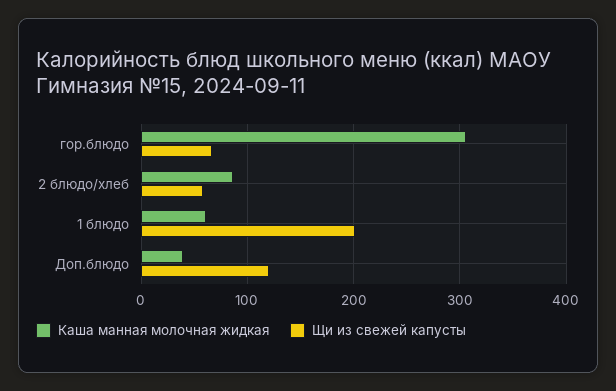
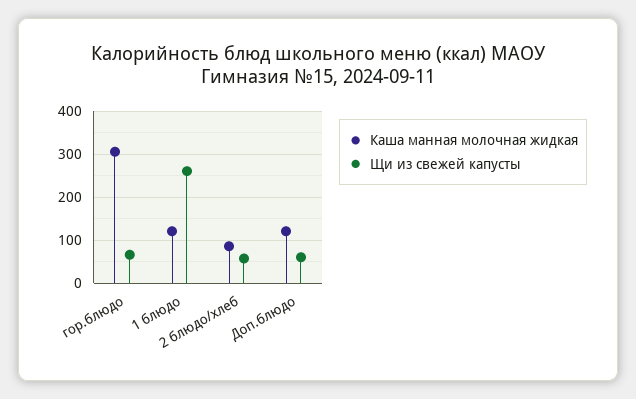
  {
    "Каша манная молочная жидкая": {
      "гор.блюдо": 310,
      "2 блюдо/хлеб": 90,
-     "1 блюдо": 60,
+     "1 блюдо": 120,
-     "Доп.блюдо": 40
+     "Доп.блюдо": 120
    },
    "Щи из свежей капусты": {
      "гор.блюдо": 70,
      "2 блюдо/хлеб": 60,
-     "1 блюдо": 200,
+     "1 блюдо": 260,
-     "Доп.блюдо": 120
+     "Доп.блюдо": 60
    }
  }

